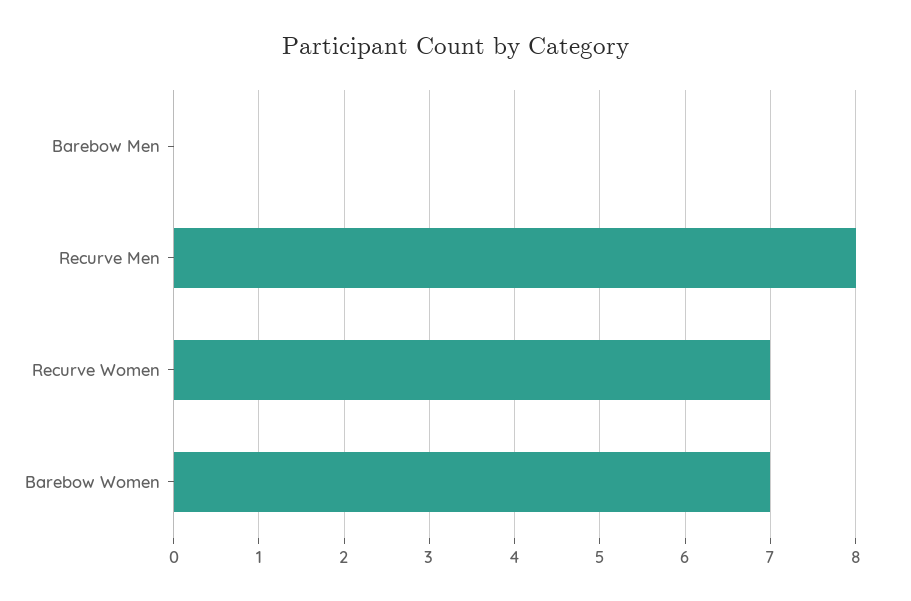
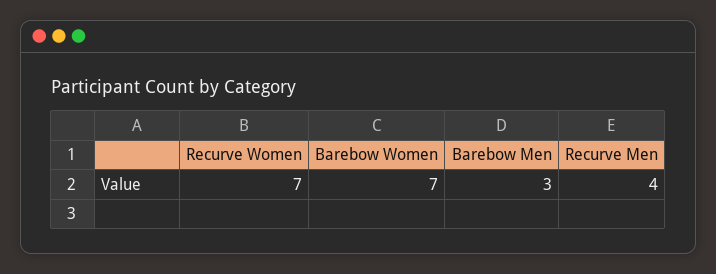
  {
-   "Barebow Men": 0,
+   "Barebow Men": 3,
-   "Recurve Men": 8,
+   "Recurve Men": 4,
    "Recurve Women": 7,
    "Barebow Women": 7
  }

